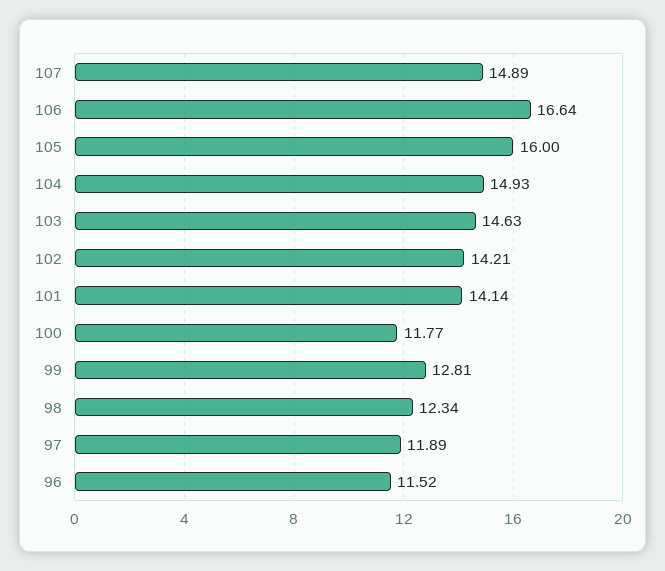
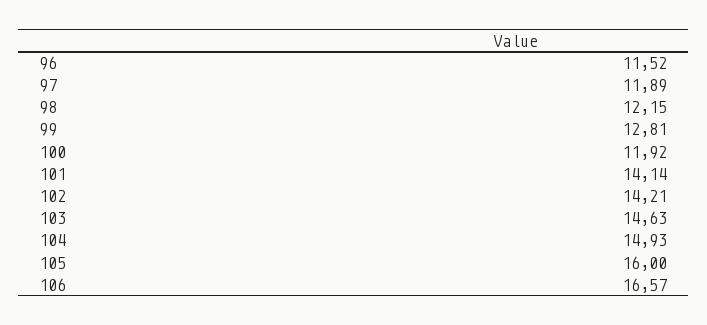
  {
-   "107": 14.89,
-   "106": 16.64,
+   "106": 16.57,
    "105": 16,
    "104": 14.93,
    "103": 14.63,
    "102": 14.21,
    "101": 14.14,
-   "100": 11.77,
+   "100": 11.92,
    "99": 12.81,
-   "98": 12.34,
+   "98": 12.15,
    "97": 11.89,
    "96": 11.52
  }

